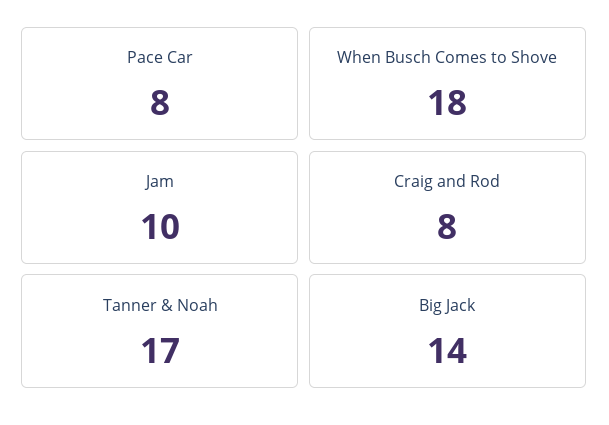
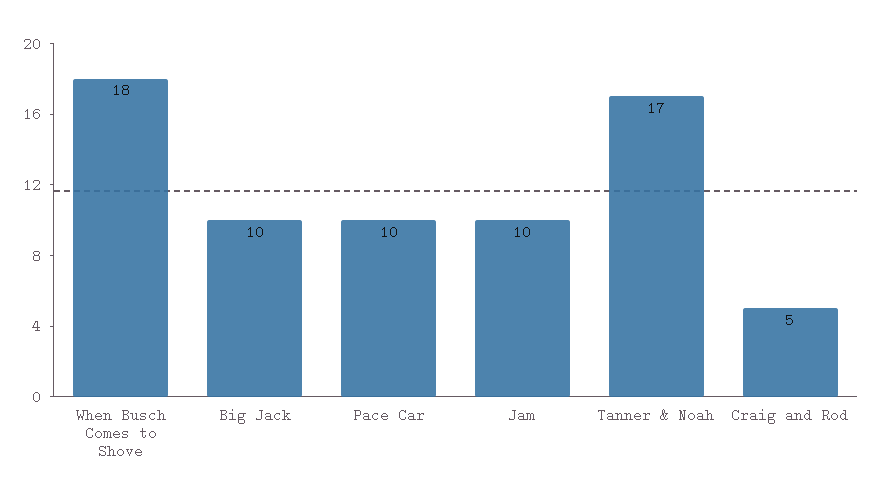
  {
-   "Pace Car": 8,
+   "Pace Car": 10,
    "When Busch Comes to Shove": 18,
    "Jam": 10,
-   "Craig and Rod": 8,
+   "Craig and Rod": 5,
    "Tanner & Noah": 17,
-   "Big Jack": 14
+   "Big Jack": 10
  }

